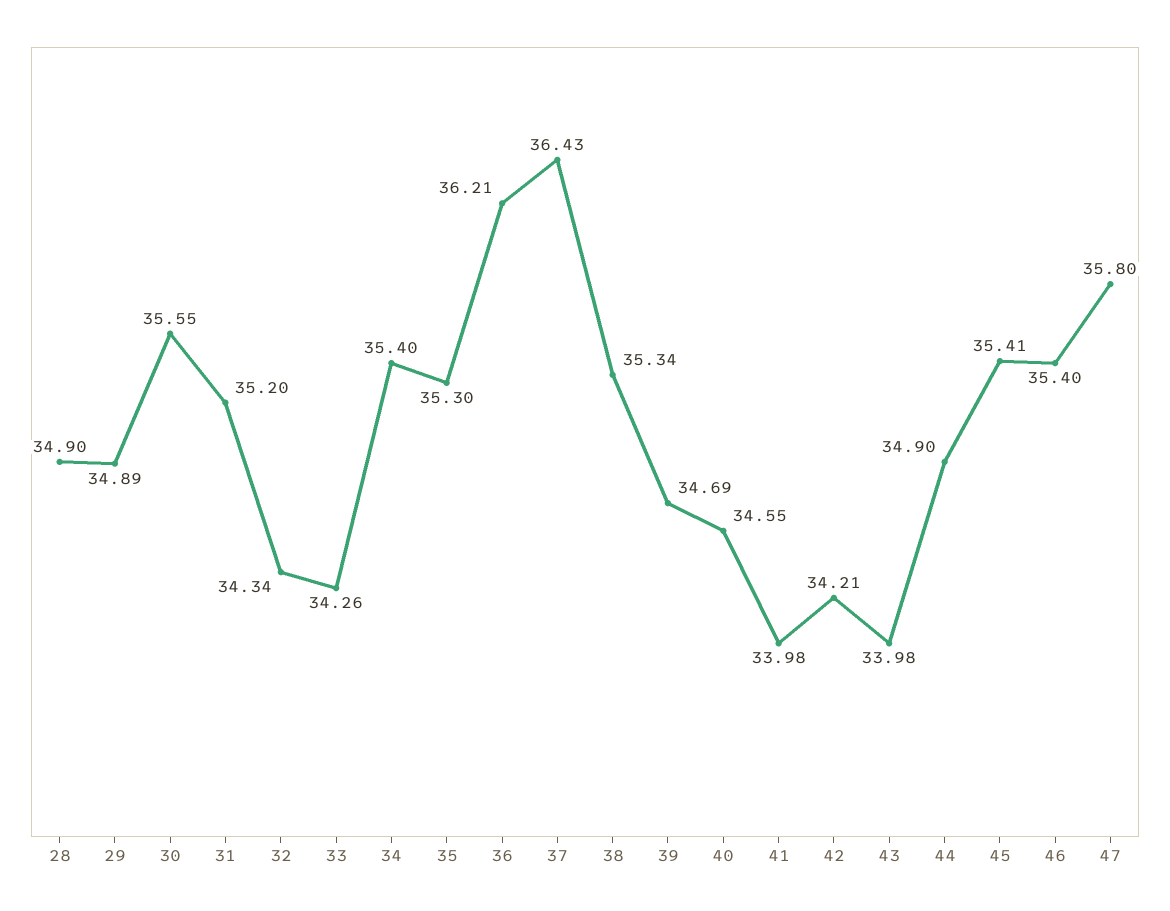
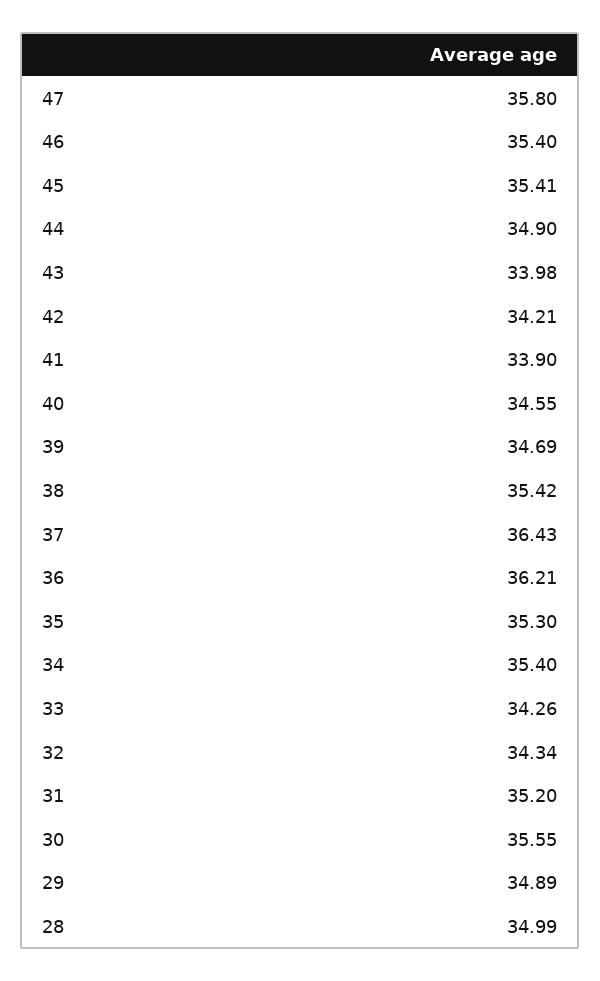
  {
-   "28": 34.9,
+   "28": 34.99,
    "29": 34.89,
    "30": 35.55,
    "31": 35.2,
    "32": 34.34,
    "33": 34.26,
    "34": 35.4,
    "35": 35.3,
    "36": 36.21,
    "37": 36.43,
-   "38": 35.34,
+   "38": 35.42,
    "39": 34.69,
    "40": 34.55,
-   "41": 33.98,
+   "41": 33.9,
    "42": 34.21,
    "43": 33.98,
    "44": 34.9,
    "45": 35.41,
    "46": 35.4,
    "47": 35.8
  }

